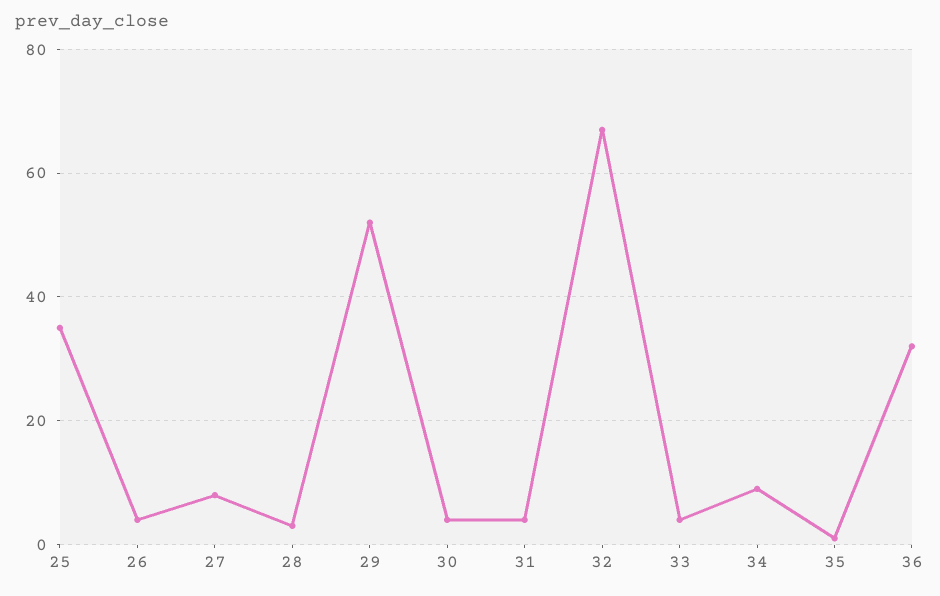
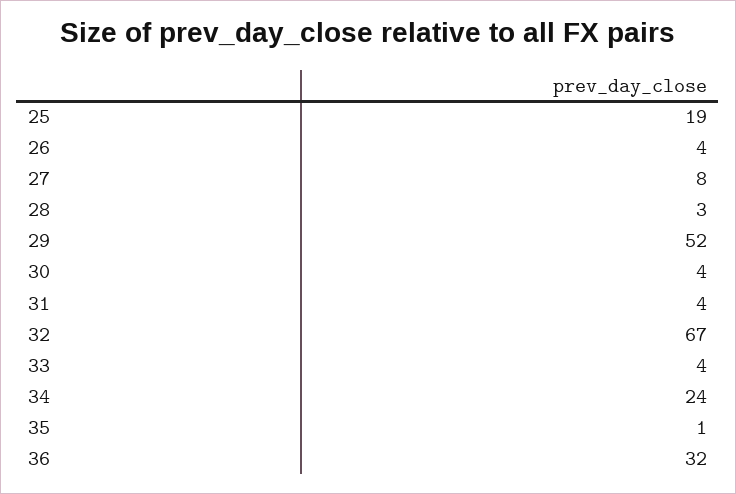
  {
-   "25": 35,
+   "25": 19,
    "26": 4,
    "27": 8,
    "28": 3,
    "29": 52,
    "30": 4,
    "31": 4,
    "32": 67,
    "33": 4,
-   "34": 10,
+   "34": 24,
    "35": 1,
    "36": 32
  }

